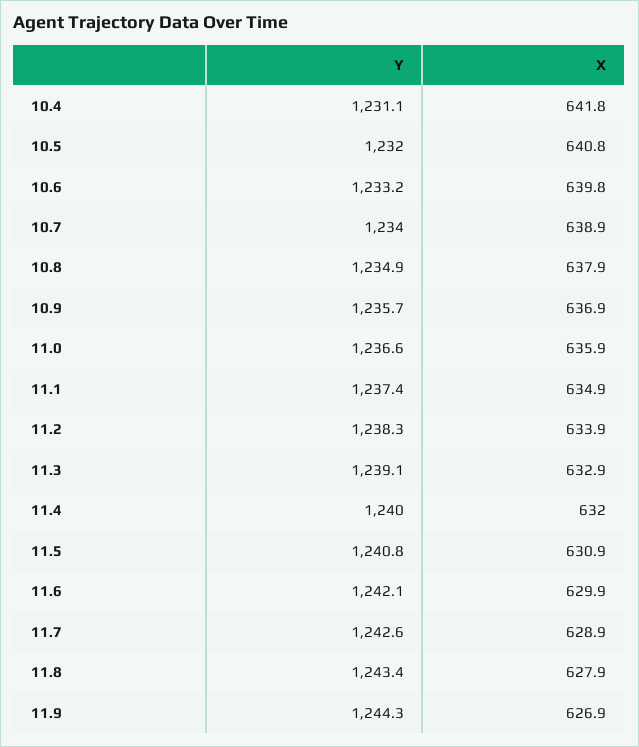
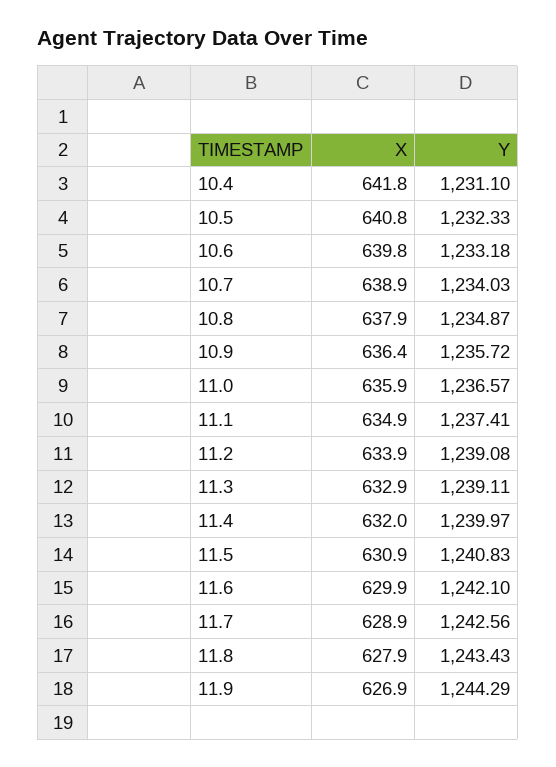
  {
    "Y": {
      "10.4": 1231.1,
-     "10.5": 1232,
+     "10.5": 1232.33,
      "10.6": 1233.18,
      "10.7": 1234.03,
      "10.8": 1234.87,
      "10.9": 1235.72,
      "11.0": 1236.57,
      "11.1": 1237.41,
-     "11.2": 1238.3,
+     "11.2": 1239.08,
      "11.3": 1239.11,
      "11.4": 1239.97,
      "11.5": 1240.83,
      "11.6": 1242.1,
      "11.7": 1242.56,
      "11.8": 1243.43,
      "11.9": 1244.29
    },
    "X": {
      "10.4": 641.8,
      "10.5": 640.8,
      "10.6": 639.8,
      "10.7": 638.9,
      "10.8": 637.9,
-     "10.9": 636.9,
+     "10.9": 636.4,
      "11.0": 635.9,
      "11.1": 634.9,
      "11.2": 633.9,
      "11.3": 632.9,
      "11.4": 632,
      "11.5": 630.9,
      "11.6": 629.9,
      "11.7": 628.9,
      "11.8": 627.9,
      "11.9": 626.9
    }
  }

